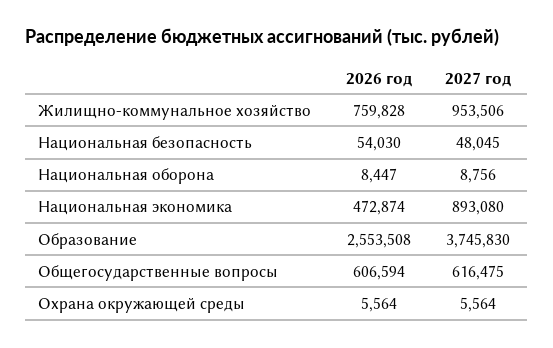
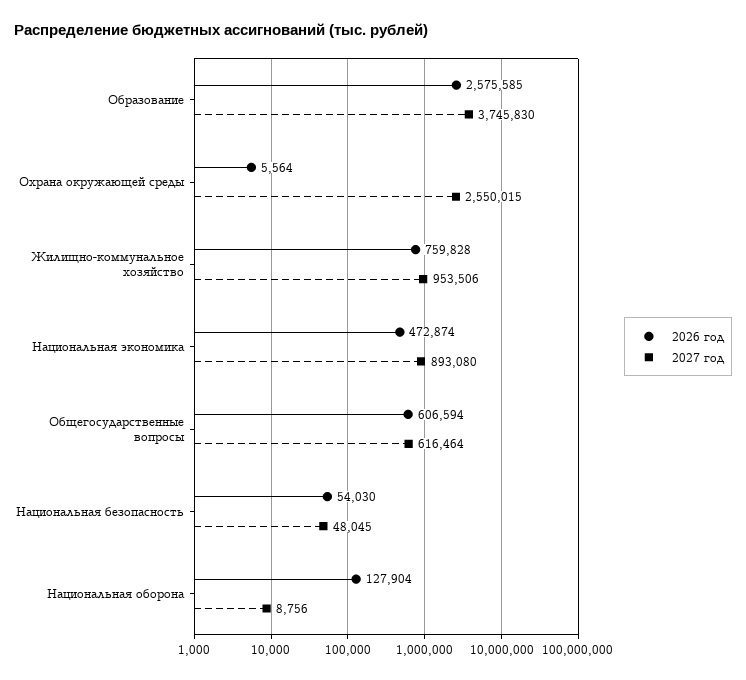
  {
    "2026 год": {
      "Жилищно-коммунальное хозяйство": 759828,
      "Национальная безопасность": 54030,
-     "Национальная оборона": 8447,
+     "Национальная оборона": 127904,
      "Национальная экономика": 472874,
-     "Образование": 2553508,
+     "Образование": 2575585,
      "Общегосударственные вопросы": 606594,
      "Охрана окружающей среды": 5564
    },
    "2027 год": {
      "Жилищно-коммунальное хозяйство": 953506,
      "Национальная безопасность": 48045,
      "Национальная оборона": 8756,
      "Национальная экономика": 893080,
      "Образование": 3745830,
-     "Общегосударственные вопросы": 616475,
+     "Общегосударственные вопросы": 616464,
-     "Охрана окружающей среды": 5564
+     "Охрана окружающей среды": 2550015
    }
  }

